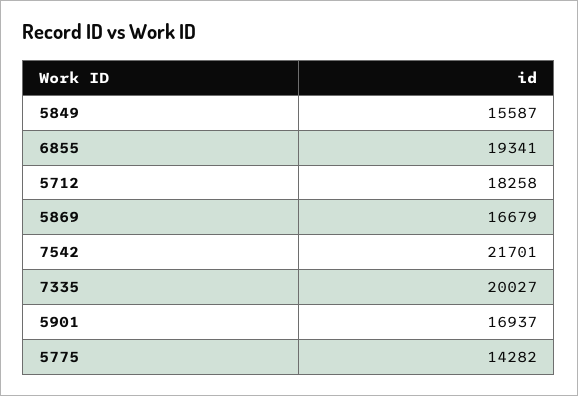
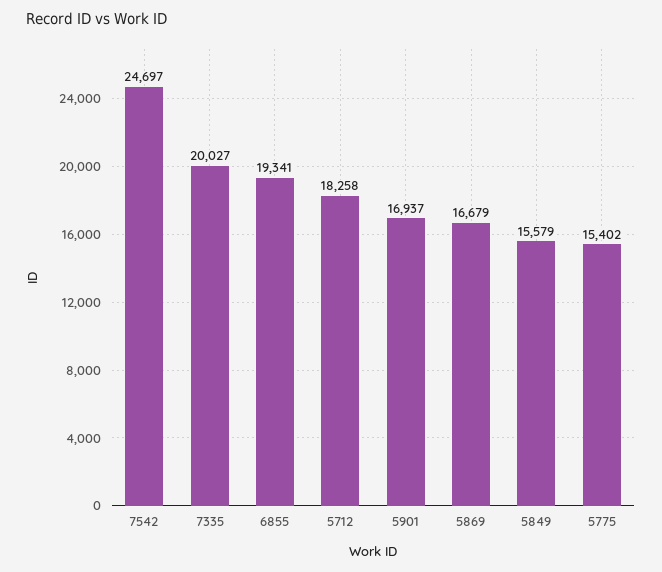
  {
-   "5849": 15587,
+   "5849": 15579,
    "6855": 19341,
    "5712": 18258,
    "5869": 16679,
-   "7542": 21701,
+   "7542": 24697,
    "7335": 20027,
    "5901": 16937,
-   "5775": 14282
+   "5775": 15402
  }

